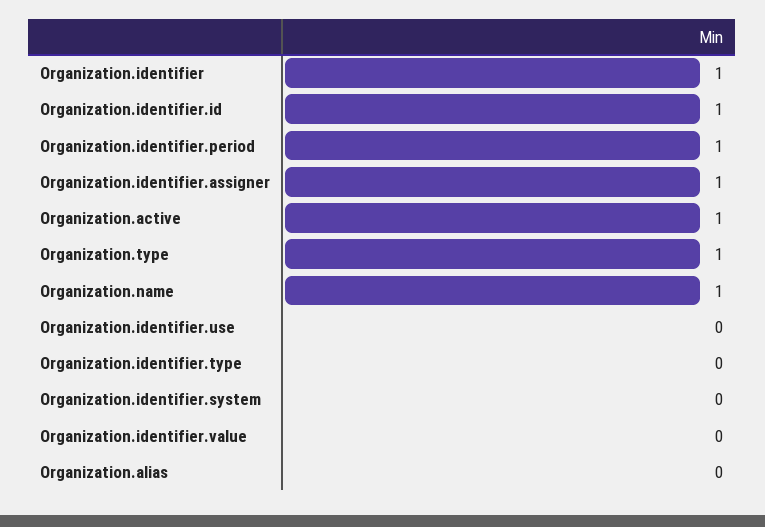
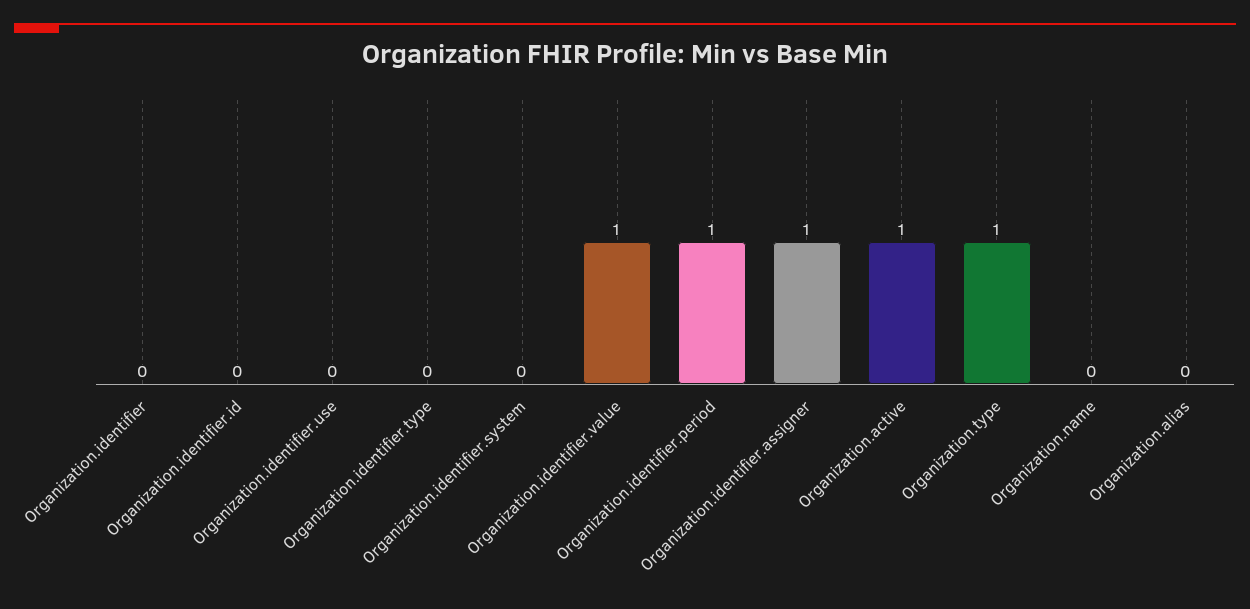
  {
-   "Organization.identifier": 1,
+   "Organization.identifier": 0,
-   "Organization.identifier.id": 1,
+   "Organization.identifier.id": 0,
    "Organization.identifier.period": 1,
    "Organization.identifier.assigner": 1,
    "Organization.active": 1,
    "Organization.type": 1,
-   "Organization.name": 1,
+   "Organization.name": 0,
    "Organization.identifier.use": 0,
    "Organization.identifier.type": 0,
    "Organization.identifier.system": 0,
-   "Organization.identifier.value": 0,
+   "Organization.identifier.value": 1,
    "Organization.alias": 0
  }

